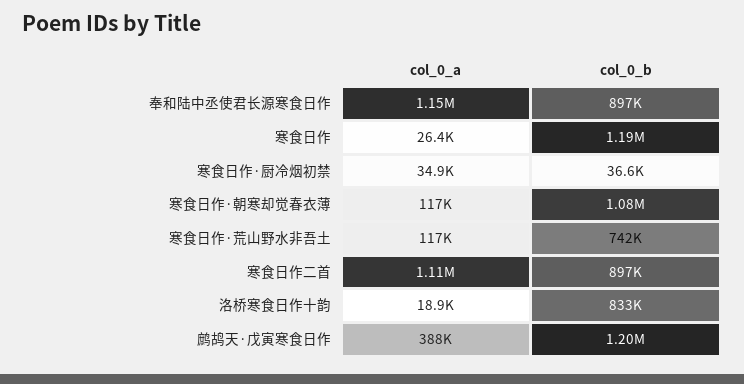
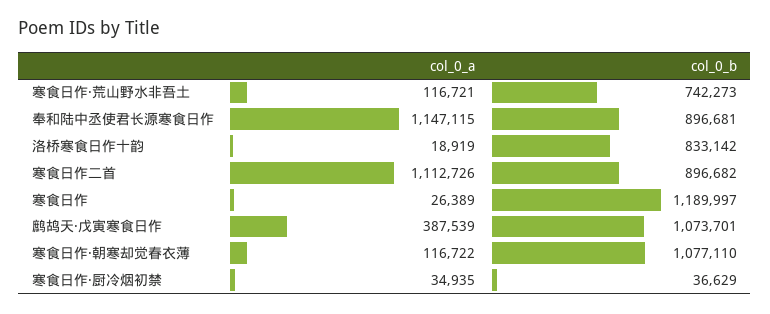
  {
    "col_0_a": {
      "奉和陆中丞使君长源寒食日作": 1147115,
      "寒食日作": 26389,
      "寒食日作·厨冷烟初禁": 34935,
      "寒食日作·朝寒却觉春衣薄": 116722,
      "寒食日作·荒山野水非吾土": 116721,
      "寒食日作二首": 1112726,
      "洛桥寒食日作十韵": 18919,
      "鹧鸪天·戊寅寒食日作": 387539
    },
    "col_0_b": {
      "奉和陆中丞使君长源寒食日作": 896681,
      "寒食日作": 1189997,
      "寒食日作·厨冷烟初禁": 36629,
      "寒食日作·朝寒却觉春衣薄": 1077110,
      "寒食日作·荒山野水非吾土": 742273,
      "寒食日作二首": 896682,
      "洛桥寒食日作十韵": 833142,
-     "鹧鸪天·戊寅寒食日作": 1200000
+     "鹧鸪天·戊寅寒食日作": 1073701
    }
  }

